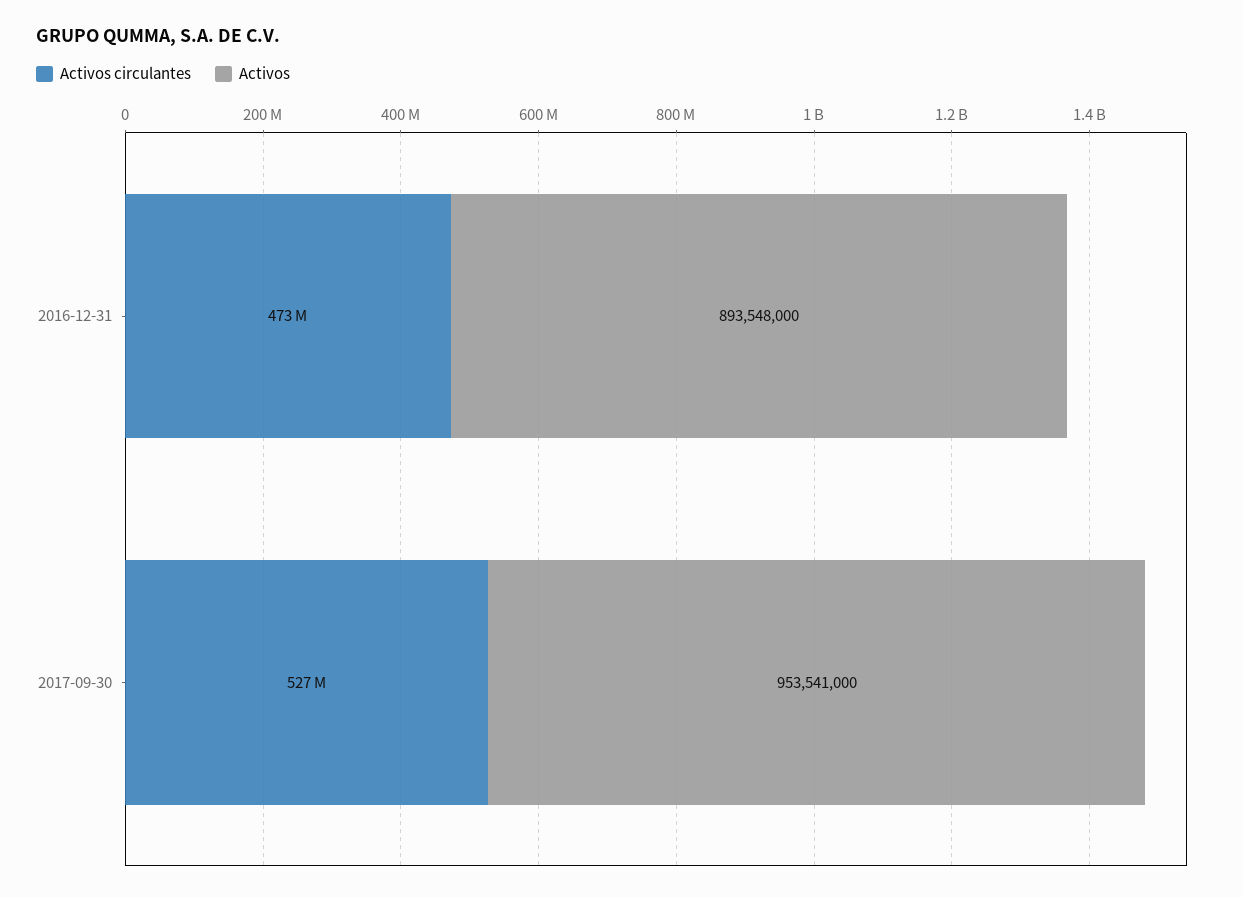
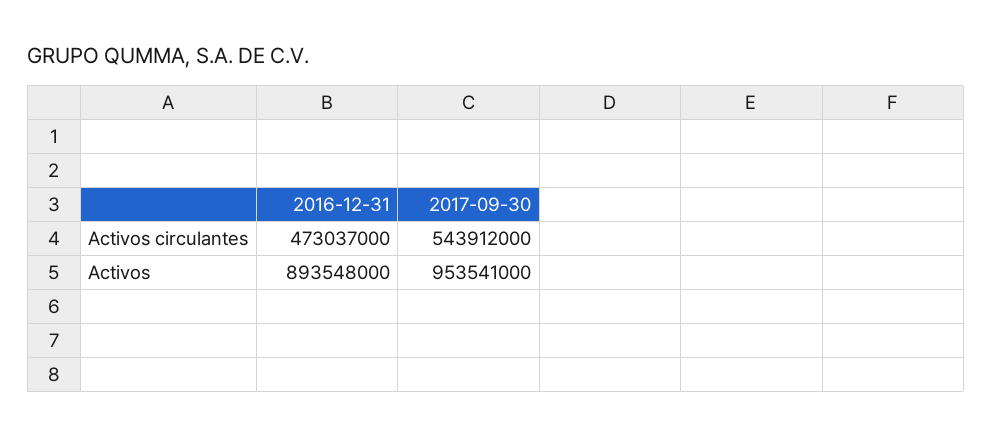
  {
    "Activos circulantes": {
      "2016-12-31": 473037000,
-     "2017-09-30": 527000000
+     "2017-09-30": 543912000
    },
    "Activos": {
      "2016-12-31": 893548000,
      "2017-09-30": 953541000
    }
  }

